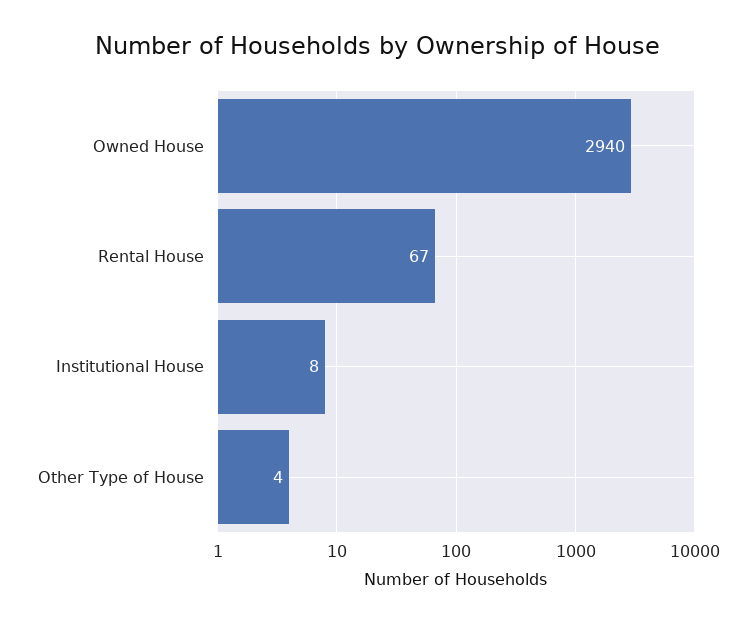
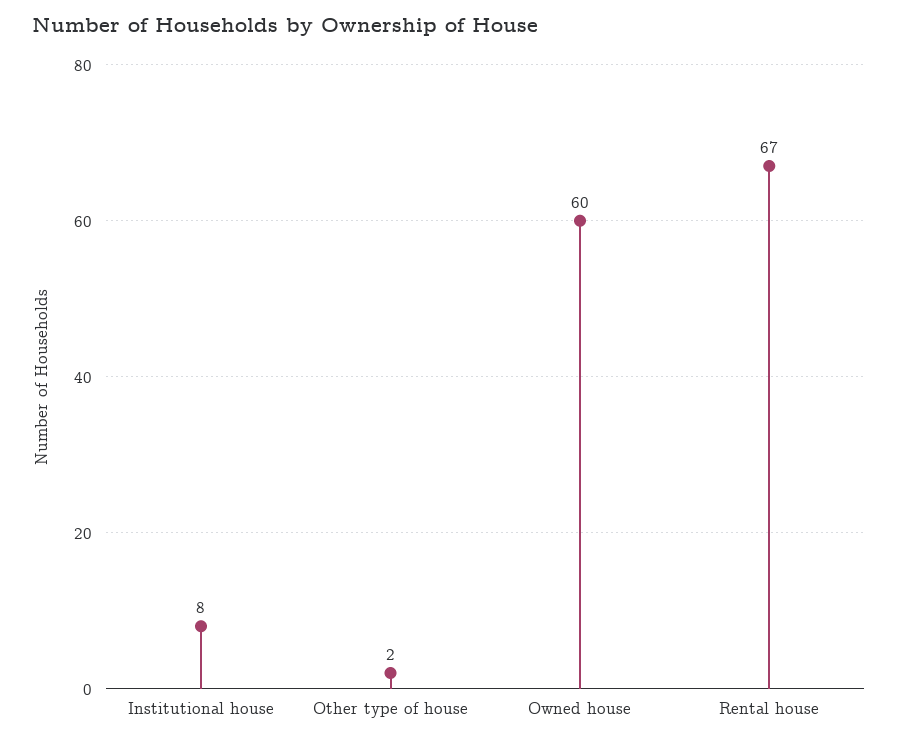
  {
-   "Owned House": 2940,
+   "Owned House": 60,
    "Rental House": 67,
    "Institutional House": 8,
-   "Other Type of House": 4
+   "Other Type of House": 2
  }

